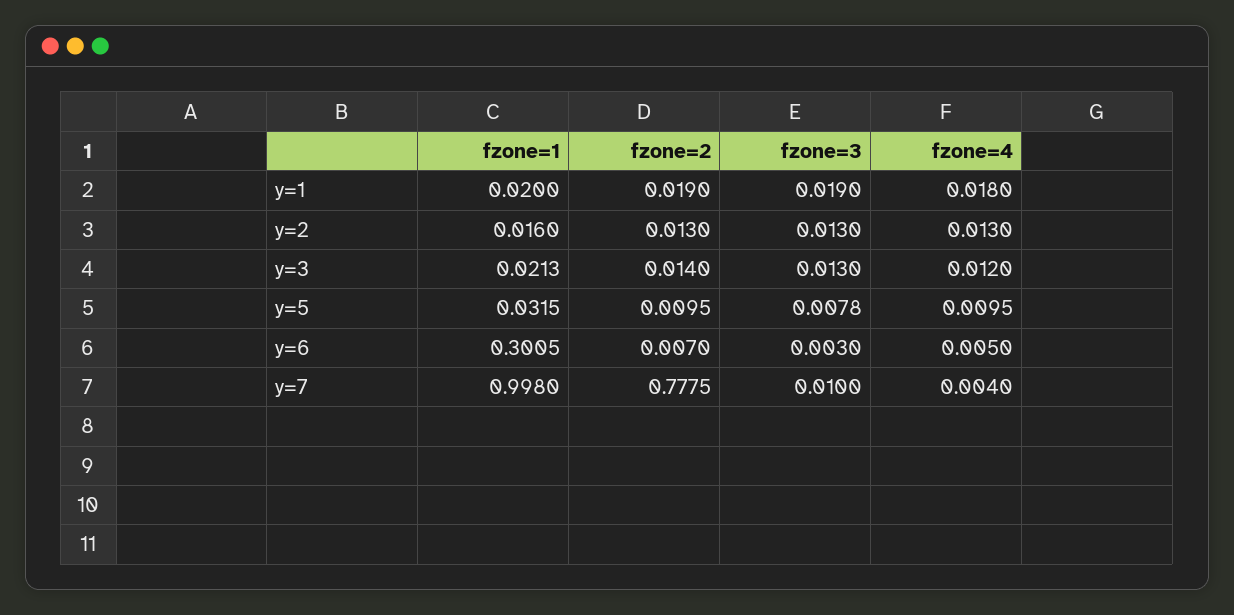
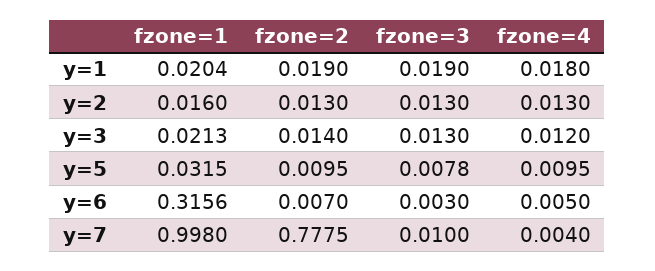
  {
    "fzone=1": {
-     "y=1": 0.02,
+     "y=1": 0.0204,
      "y=2": 0.016,
      "y=3": 0.0213,
      "y=5": 0.0315,
-     "y=6": 0.3005,
+     "y=6": 0.3156,
      "y=7": 0.998
    },
    "fzone=2": {
      "y=1": 0.019,
      "y=2": 0.013,
      "y=3": 0.014,
      "y=5": 0.0095,
      "y=6": 0.007,
      "y=7": 0.7775
    },
    "fzone=3": {
      "y=1": 0.019,
      "y=2": 0.013,
      "y=3": 0.013,
      "y=5": 0.0078,
      "y=6": 0.003,
      "y=7": 0.01
    },
    "fzone=4": {
      "y=1": 0.018,
      "y=2": 0.013,
      "y=3": 0.012,
      "y=5": 0.0095,
      "y=6": 0.005,
      "y=7": 0.004
    }
  }

